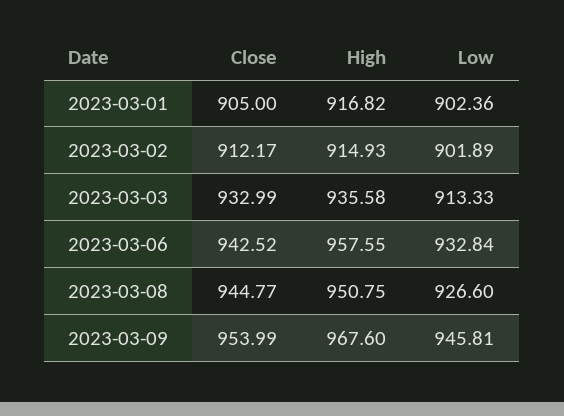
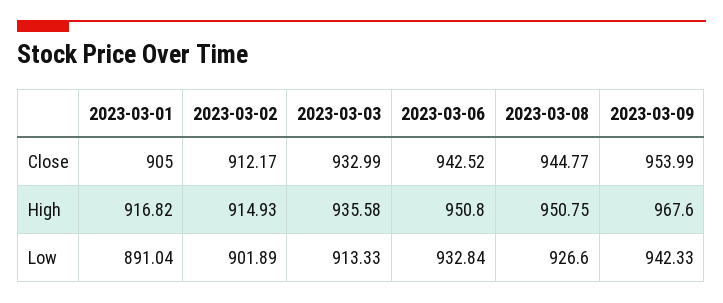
  {
    "Close": {
      "2023-03-01": 905,
      "2023-03-02": 912.17,
      "2023-03-03": 932.99,
      "2023-03-06": 942.52,
      "2023-03-08": 944.77,
      "2023-03-09": 953.99
    },
    "High": {
      "2023-03-01": 916.82,
      "2023-03-02": 914.93,
      "2023-03-03": 935.58,
-     "2023-03-06": 957.55,
+     "2023-03-06": 950.8,
      "2023-03-08": 950.75,
      "2023-03-09": 967.6
    },
    "Low": {
-     "2023-03-01": 902.36,
+     "2023-03-01": 891.04,
      "2023-03-02": 901.89,
      "2023-03-03": 913.33,
      "2023-03-06": 932.84,
      "2023-03-08": 926.6,
-     "2023-03-09": 945.81
+     "2023-03-09": 942.33
    }
  }

